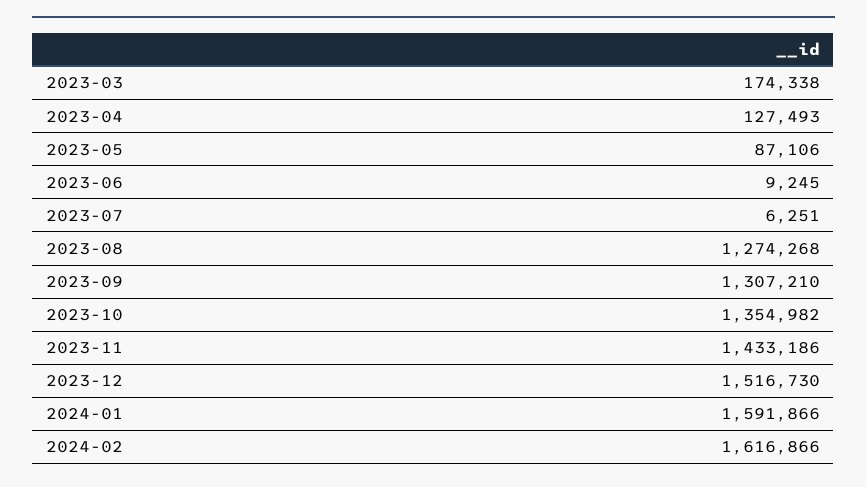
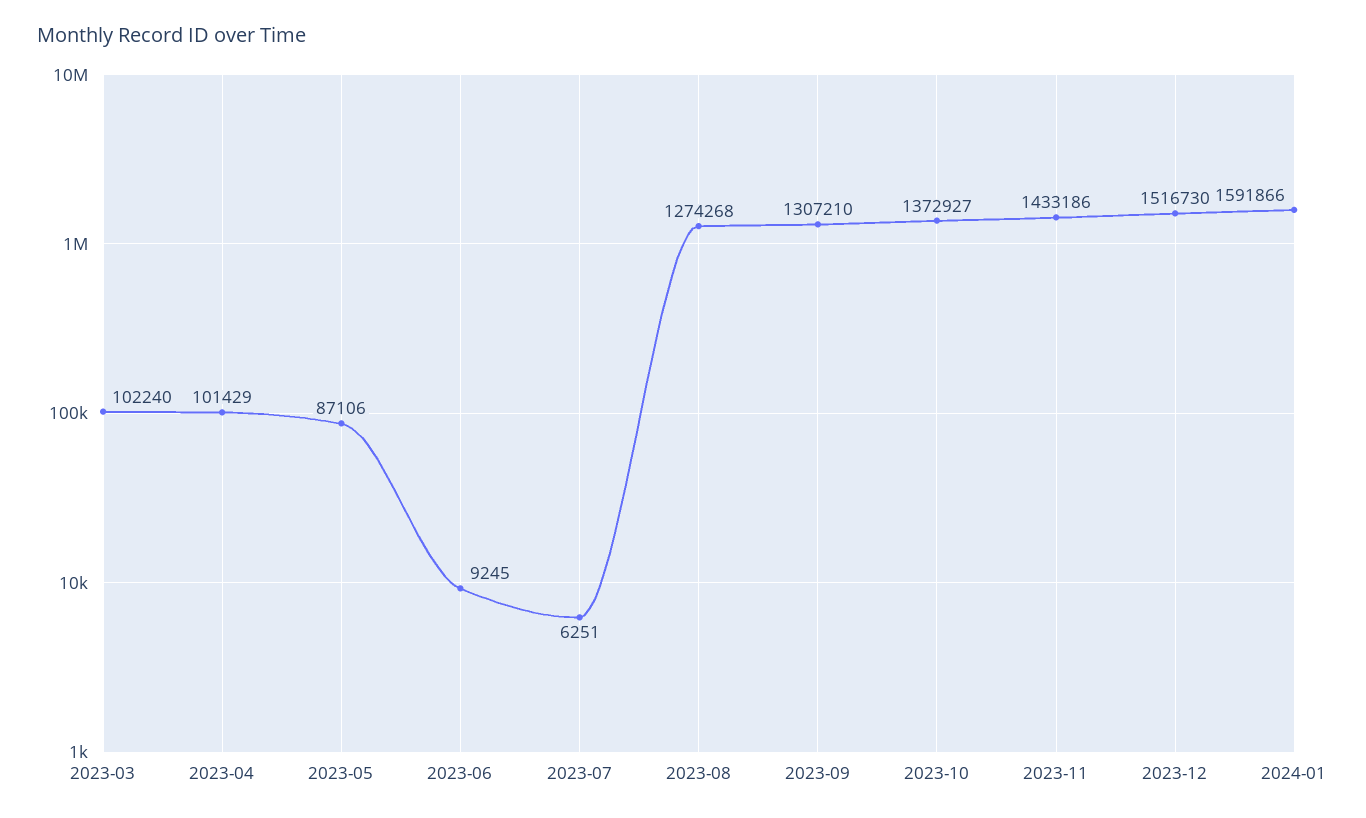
  {
-   "2023-03": 174338,
+   "2023-03": 102240,
-   "2023-04": 127493,
+   "2023-04": 101429,
    "2023-05": 87106,
    "2023-06": 9245,
    "2023-07": 6251,
    "2023-08": 1274268,
    "2023-09": 1307210,
-   "2023-10": 1354982,
+   "2023-10": 1372927,
    "2023-11": 1433186,
    "2023-12": 1516730,
-   "2024-01": 1591866,
+   "2024-01": 1591866
-   "2024-02": 1616866
  }

